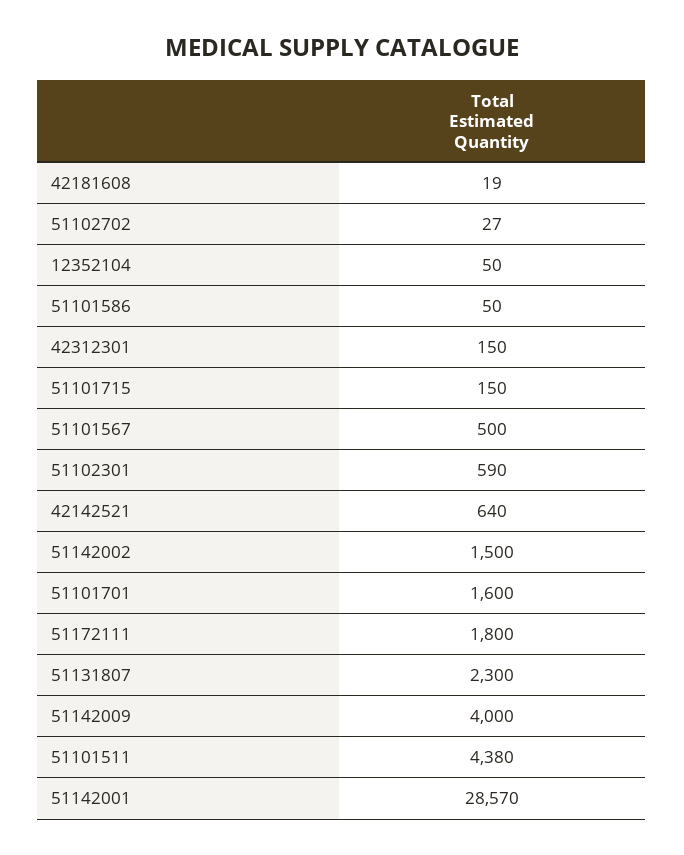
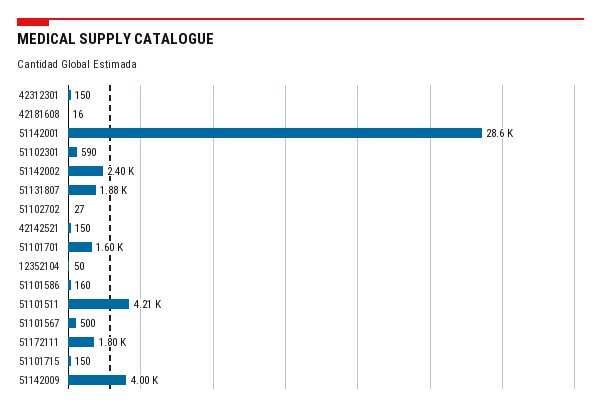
  {
-   "42181608": 19,
+   "42181608": 16,
    "51102702": 27,
    "12352104": 50,
-   "51101586": 50,
+   "51101586": 160,
    "42312301": 150,
    "51101715": 150,
    "51101567": 500,
    "51102301": 590,
-   "42142521": 640,
+   "42142521": 150,
-   "51142002": 1500,
+   "51142002": 2400,
    "51101701": 1600,
    "51172111": 1800,
-   "51131807": 2300,
+   "51131807": 1880,
    "51142009": 4000,
-   "51101511": 4380,
+   "51101511": 4210,
    "51142001": 28570
  }

